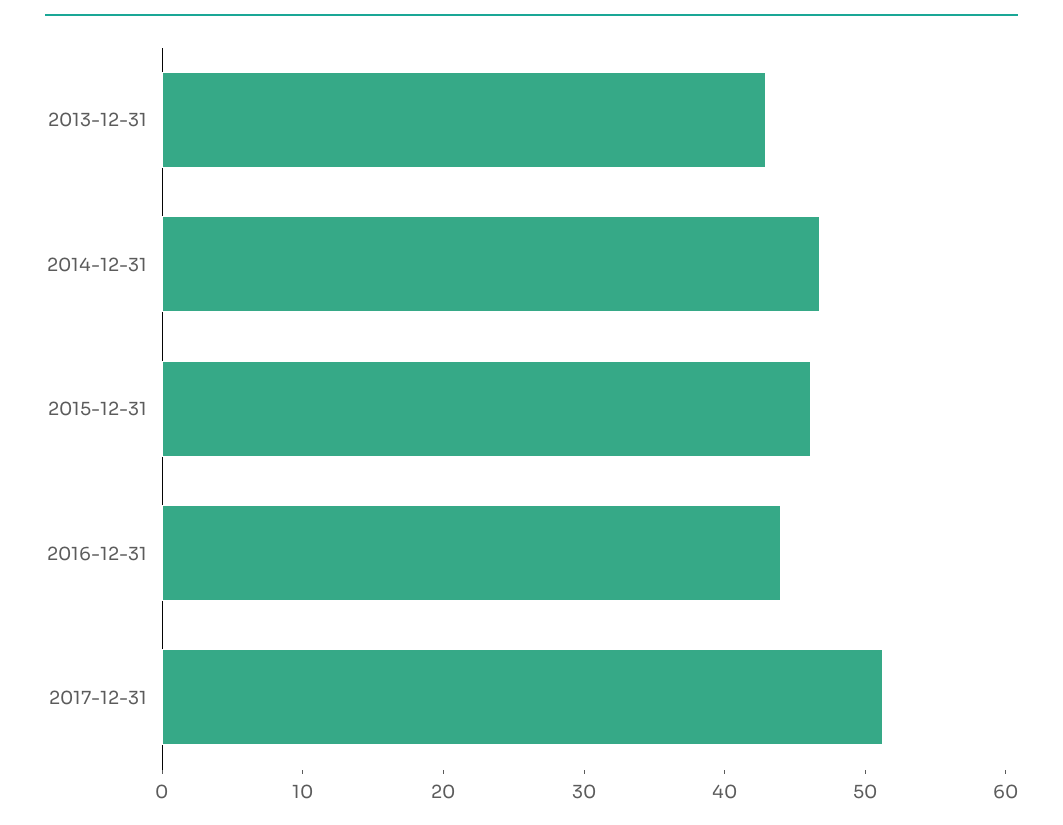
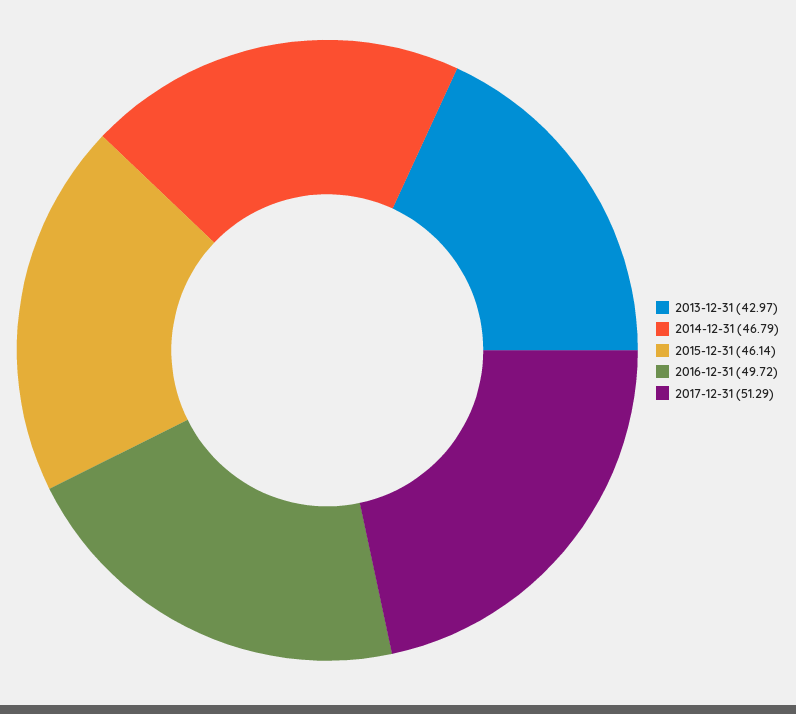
  {
    "2013-12-31": 42.97,
    "2014-12-31": 46.79,
    "2015-12-31": 46.14,
-   "2016-12-31": 44,
+   "2016-12-31": 49.72,
    "2017-12-31": 51.29
  }

